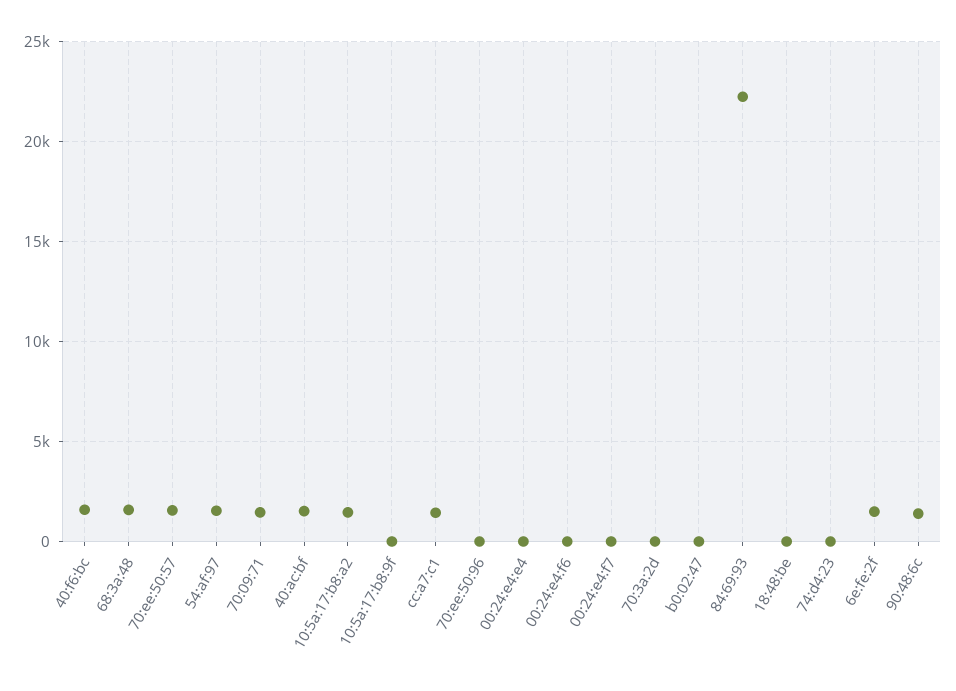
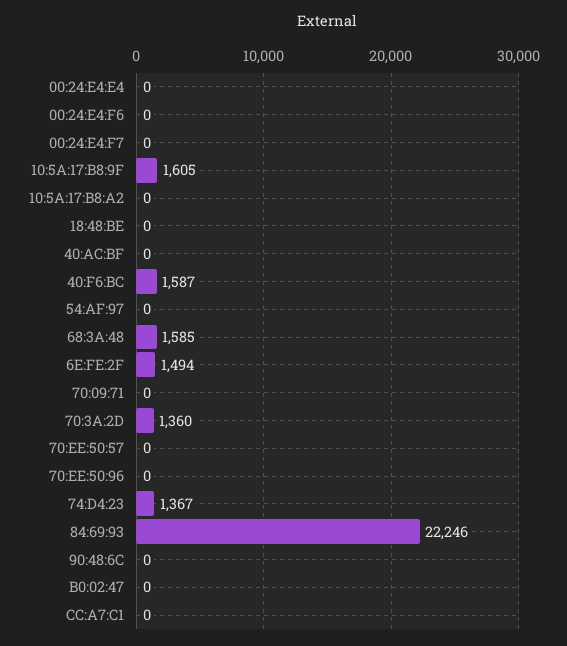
  {
    "40:f6:bc": 1587,
    "68:3a:48": 1585,
-   "70:ee:50:57": 1500,
+   "70:ee:50:57": 0,
-   "54:af:97": 1500,
+   "54:af:97": 0,
-   "70:09:71": 1500,
+   "70:09:71": 0,
-   "40:ac:bf": 1500,
+   "40:ac:bf": 0,
-   "10:5a:17:b8:a2": 1500,
+   "10:5a:17:b8:a2": 0,
-   "10:5a:17:b8:9f": 0,
+   "10:5a:17:b8:9f": 1605,
-   "cc:a7:c1": 1500,
+   "cc:a7:c1": 0,
    "70:ee:50:96": 0,
    "00:24:e4:e4": 0,
    "00:24:e4:f6": 0,
    "00:24:e4:f7": 0,
-   "70:3a:2d": 0,
+   "70:3a:2d": 1360,
    "b0:02:47": 0,
    "84:69:93": 22246,
    "18:48:be": 0,
-   "74:d4:23": 0,
+   "74:d4:23": 1367,
    "6e:fe:2f": 1494,
-   "90:48:6c": 1500
+   "90:48:6c": 0
  }

